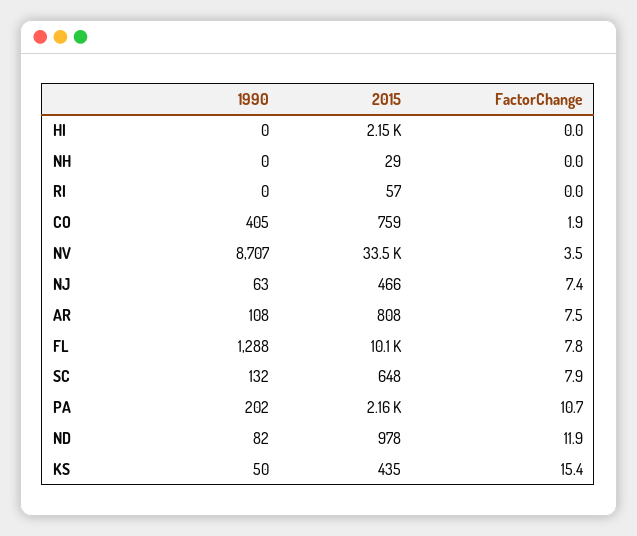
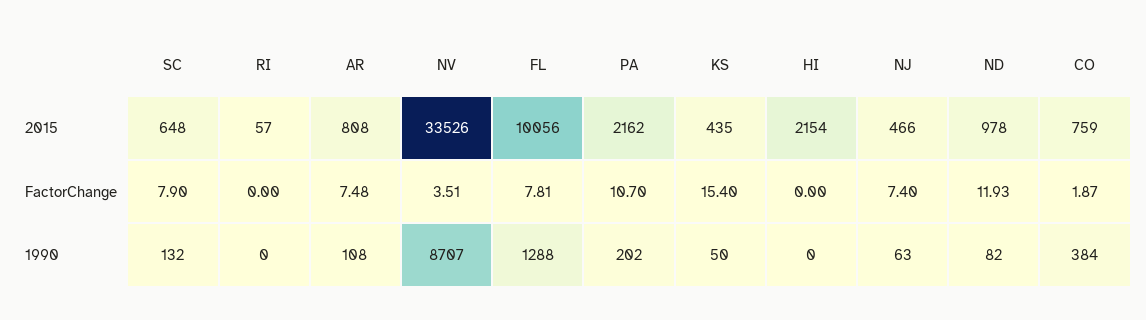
  {
    "1990": {
      "HI": 0,
-     "NH": 0,
      "RI": 0,
-     "CO": 405,
+     "CO": 384,
      "NV": 8707,
      "NJ": 63,
      "AR": 108,
      "FL": 1288,
      "SC": 132,
      "PA": 202,
      "ND": 82,
      "KS": 50
    },
    "2015": {
      "HI": 2154,
-     "NH": 29,
      "RI": 57,
      "CO": 759,
      "NV": 33526,
      "NJ": 466,
      "AR": 808,
      "FL": 10056,
      "SC": 648,
      "PA": 2162,
      "ND": 978,
      "KS": 435
    },
    "FactorChange": {
      "HI": 0,
-     "NH": 0,
      "RI": 0,
      "CO": 1.87,
      "NV": 3.51,
      "NJ": 7.4,
      "AR": 7.48,
      "FL": 7.81,
      "SC": 7.9,
      "PA": 10.7,
      "ND": 11.93,
      "KS": 15.4
    }
  }

